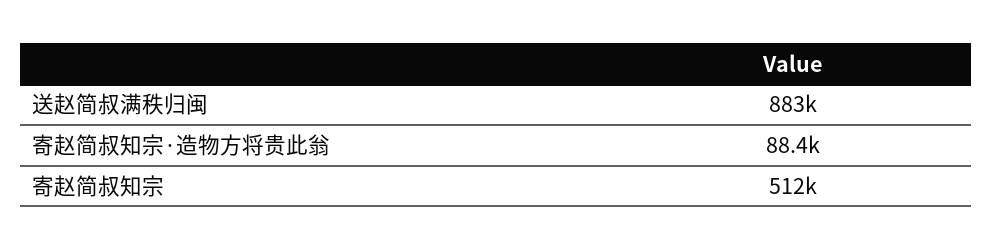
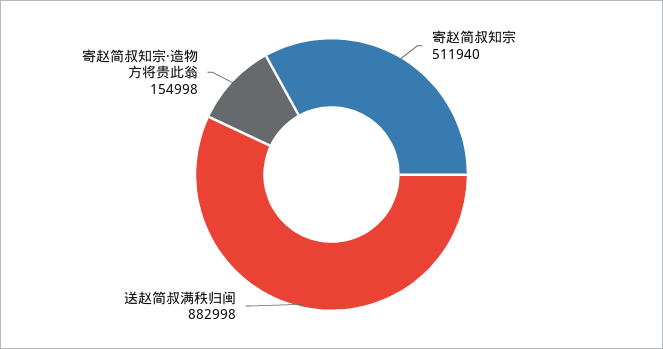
  {
    "送赵简叔满秩归闽": 882998,
-   "寄赵简叔知宗·造物方将贵此翁": 88400,
+   "寄赵简叔知宗·造物方将贵此翁": 154998,
    "寄赵简叔知宗": 511940
  }

